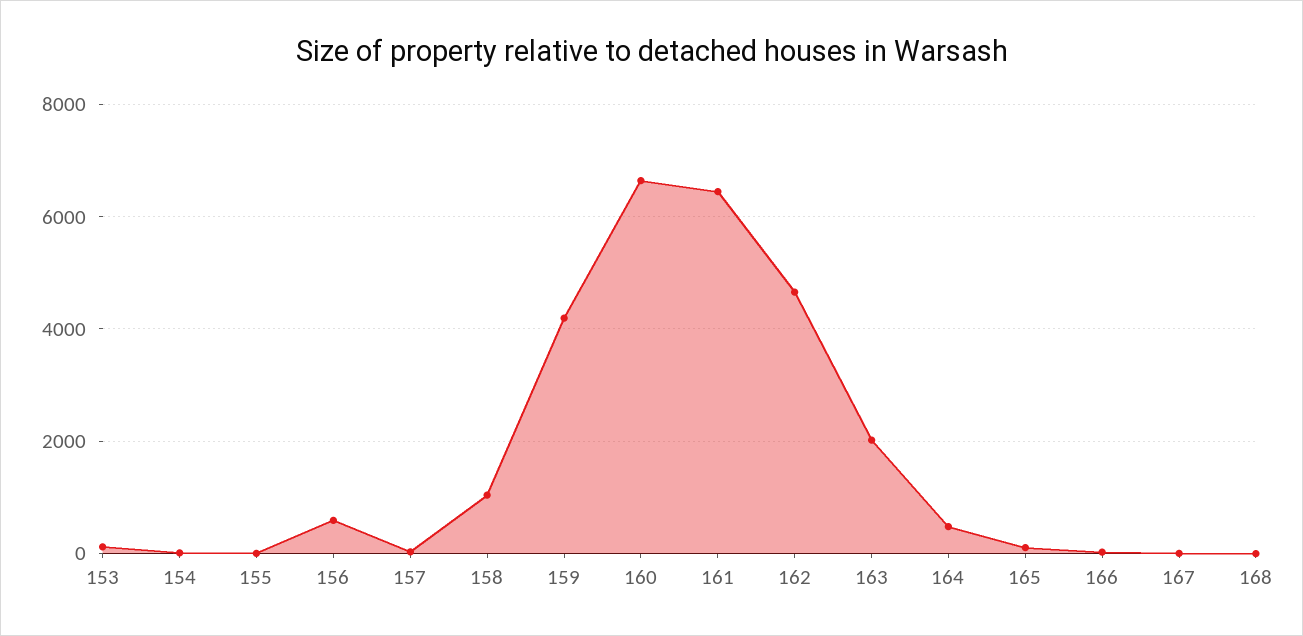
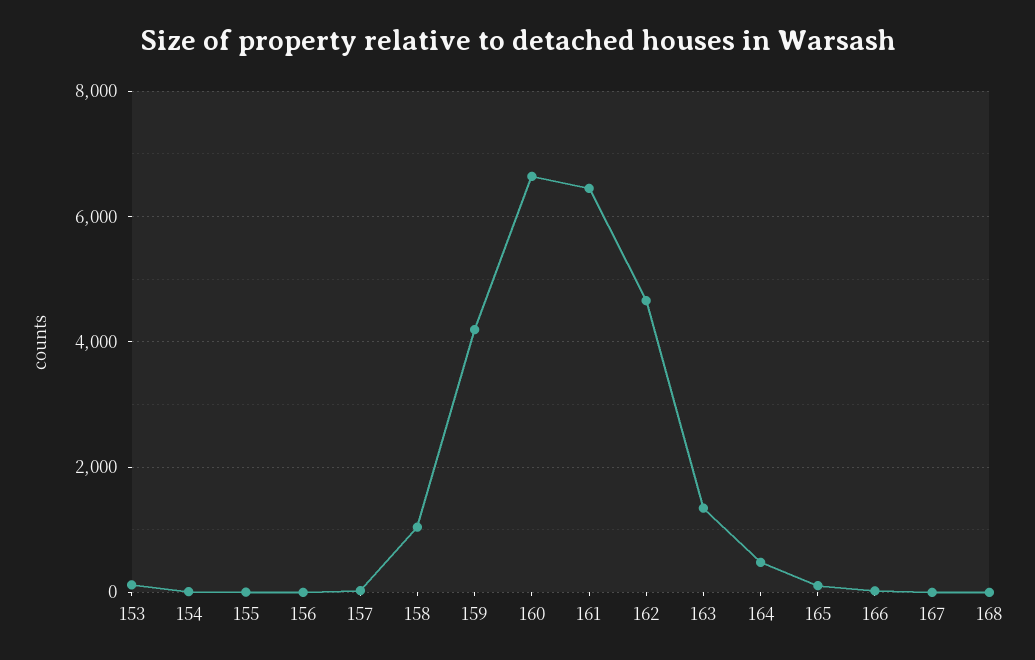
  {
    "153": 200,
    "154": 0,
    "155": 0,
-   "156": 600,
+   "156": 0,
    "157": 0,
    "158": 1000,
    "159": 4200,
    "160": 6600,
    "161": 6400,
    "162": 4600,
-   "163": 2000,
+   "163": 1400,
    "164": 400,
    "165": 200,
    "166": 0,
    "167": 0,
    "168": 0
  }

